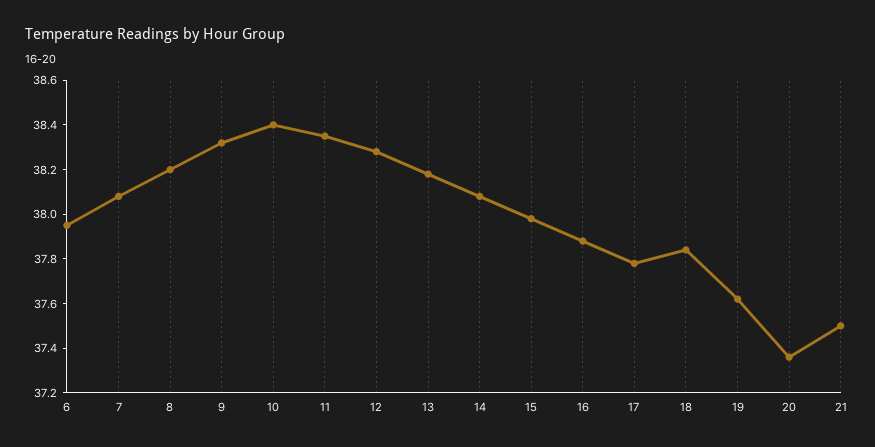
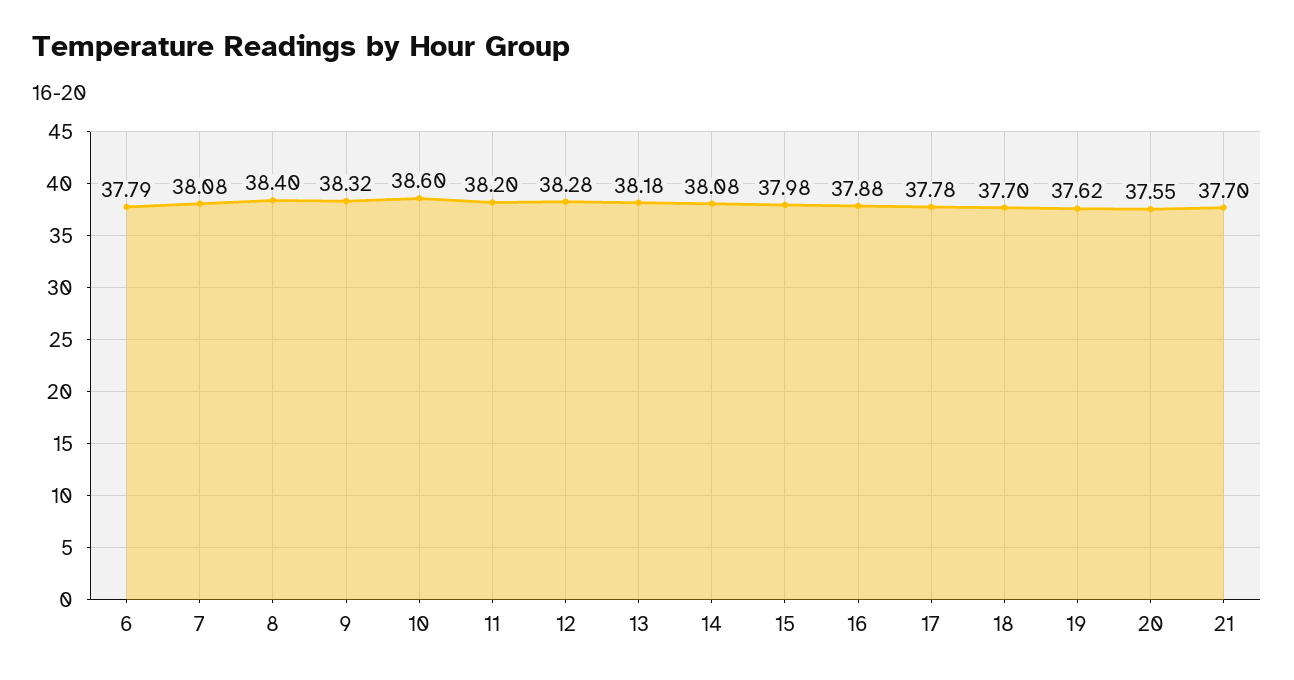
  {
-   "6": 37.95,
+   "6": 37.79,
    "7": 38.08,
-   "8": 38.2,
+   "8": 38.4,
    "9": 38.32,
-   "10": 38.4,
+   "10": 38.6,
-   "11": 38.35,
+   "11": 38.2,
    "12": 38.28,
    "13": 38.18,
    "14": 38.08,
    "15": 37.98,
    "16": 37.88,
    "17": 37.78,
-   "18": 37.85,
+   "18": 37.7,
    "19": 37.62,
-   "20": 37.35,
+   "20": 37.55,
-   "21": 37.5
+   "21": 37.7
  }

